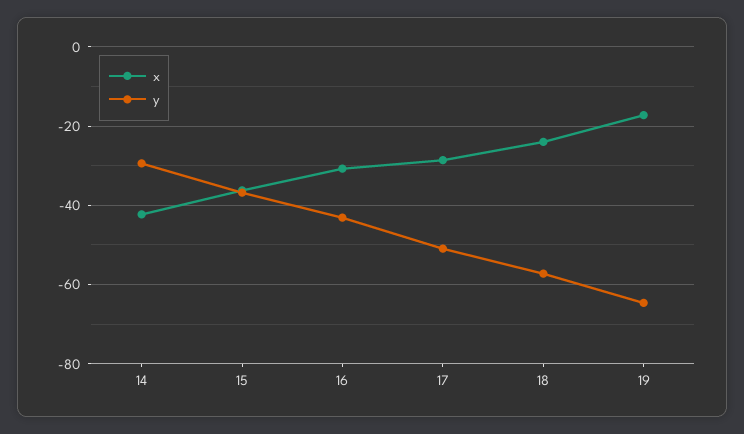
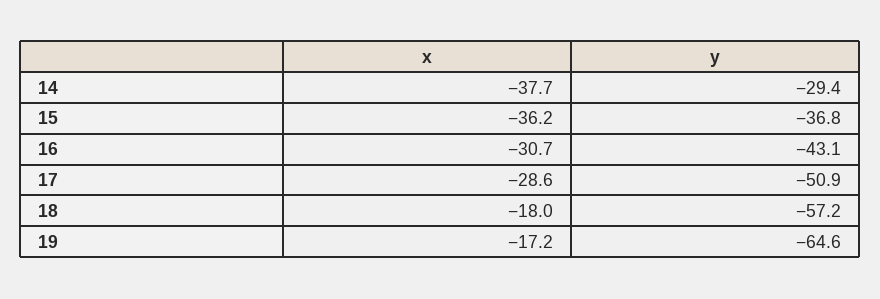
  {
    "x": {
-     "14": -42,
+     "14": -37.7,
      "15": -36.2,
      "16": -30.7,
      "17": -28.6,
-     "18": -24,
+     "18": -18,
      "19": -17.2
    },
    "y": {
      "14": -29.4,
      "15": -36.8,
      "16": -43.1,
      "17": -50.9,
      "18": -57.2,
      "19": -64.6
    }
  }

